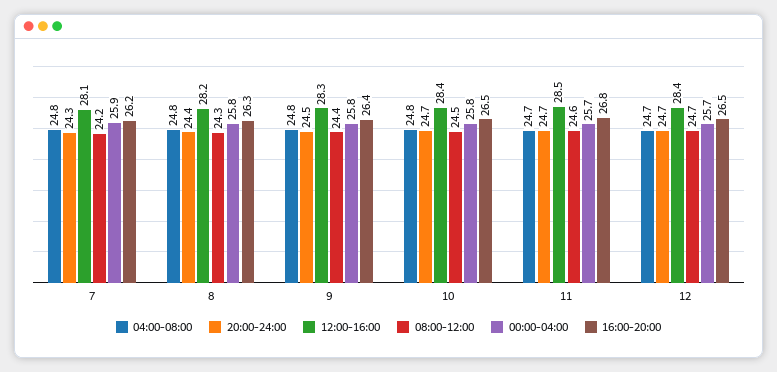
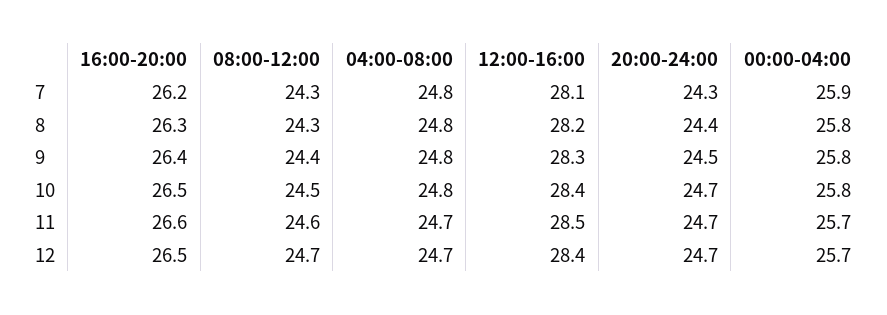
  {
    "04:00-08:00": {
      "7": 24.8,
      "8": 24.8,
      "9": 24.8,
      "10": 24.8,
      "11": 24.7,
      "12": 24.7
    },
    "20:00-24:00": {
      "7": 24.3,
      "8": 24.4,
      "9": 24.5,
      "10": 24.7,
      "11": 24.7,
      "12": 24.7
    },
    "12:00-16:00": {
      "7": 28.1,
      "8": 28.2,
      "9": 28.3,
      "10": 28.4,
      "11": 28.5,
      "12": 28.4
    },
    "08:00-12:00": {
-     "7": 24.2,
+     "7": 24.3,
      "8": 24.3,
      "9": 24.4,
      "10": 24.5,
      "11": 24.6,
      "12": 24.7
    },
    "00:00-04:00": {
      "7": 25.9,
      "8": 25.8,
      "9": 25.8,
      "10": 25.8,
      "11": 25.7,
      "12": 25.7
    },
    "16:00-20:00": {
      "7": 26.2,
      "8": 26.3,
      "9": 26.4,
      "10": 26.5,
-     "11": 26.8,
+     "11": 26.6,
      "12": 26.5
    }
  }

